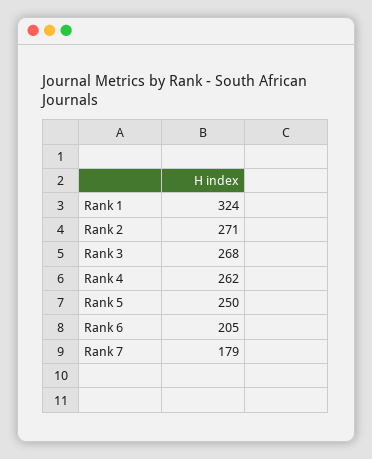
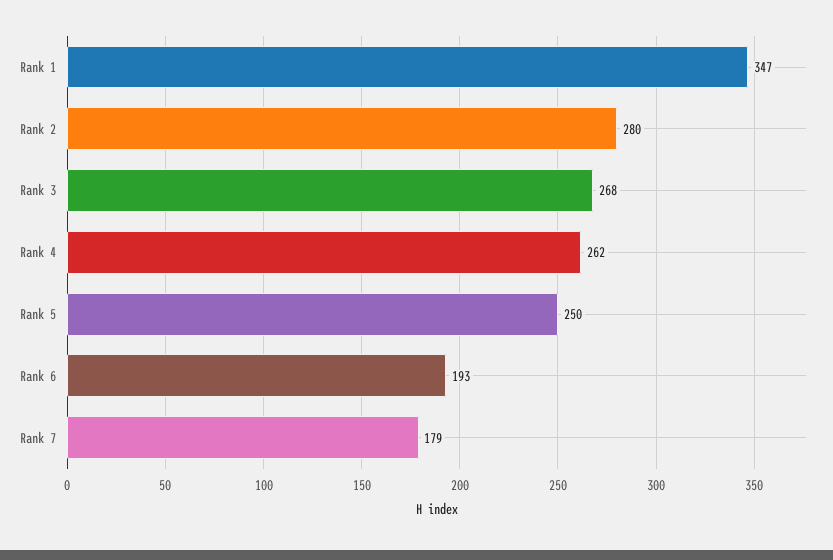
  {
-   "Rank 1": 324,
+   "Rank 1": 347,
-   "Rank 2": 271,
+   "Rank 2": 280,
    "Rank 3": 268,
    "Rank 4": 262,
    "Rank 5": 250,
-   "Rank 6": 205,
+   "Rank 6": 193,
    "Rank 7": 179
  }

